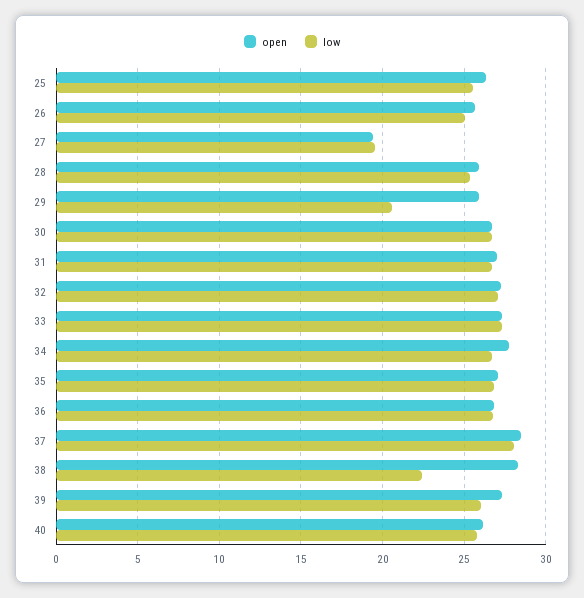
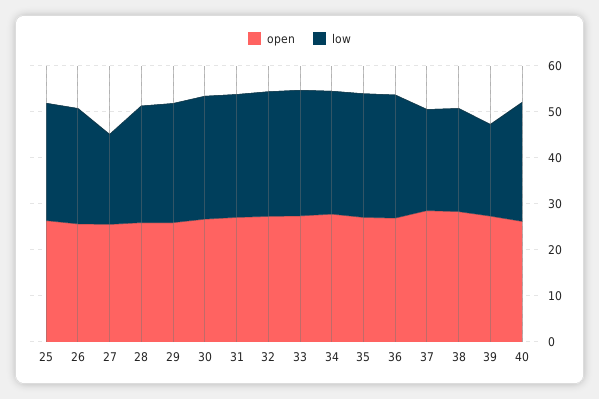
  {
    "open": {
      "25": 26.5,
      "26": 25.5,
-     "27": 19.5,
+     "27": 26,
      "28": 26,
      "29": 26,
      "30": 26.5,
      "31": 27,
      "32": 27.5,
      "33": 27.5,
      "34": 27.5,
      "35": 27,
      "36": 27,
      "37": 28.5,
      "38": 28.5,
      "39": 27.5,
      "40": 26
    },
    "low": {
      "25": 25.5,
      "26": 25,
      "27": 19.5,
      "28": 25.5,
-     "29": 20.5,
+     "29": 26,
      "30": 26.5,
      "31": 26.5,
      "32": 27,
      "33": 27.5,
      "34": 26.5,
      "35": 27,
      "36": 27,
-     "37": 28,
+     "37": 22,
      "38": 22.5,
-     "39": 26,
+     "39": 20,
      "40": 26
    }
  }

